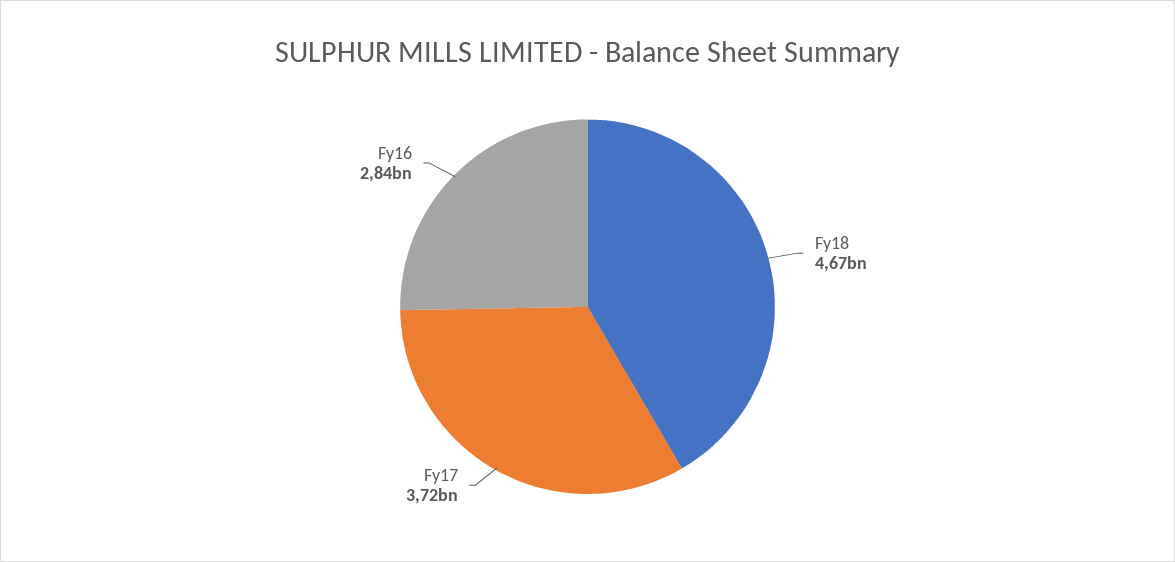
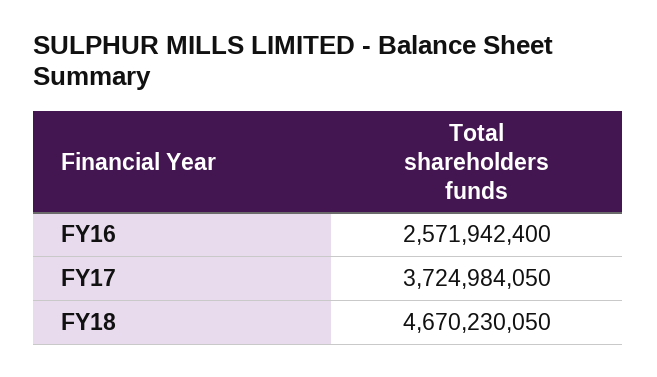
  {
    "Fy18": 4670230050,
    "Fy17": 3724984050,
-   "Fy16": 2840000000
+   "Fy16": 2571942400
  }

